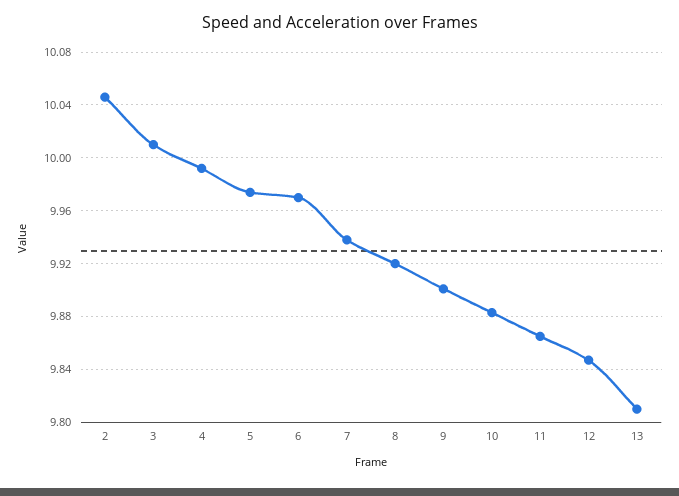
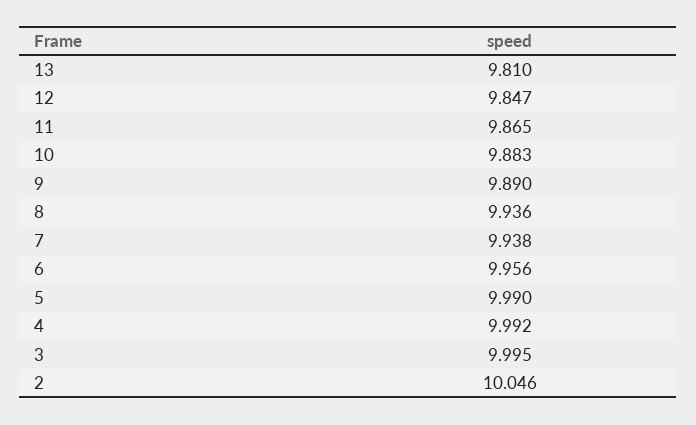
  {
    "2": 10.046,
-   "3": 10.01,
+   "3": 9.995,
    "4": 9.992,
-   "5": 9.975,
+   "5": 9.99,
-   "6": 9.97,
+   "6": 9.956,
    "7": 9.938,
-   "8": 9.92,
+   "8": 9.936,
-   "9": 9.9,
+   "9": 9.89,
    "10": 9.883,
    "11": 9.865,
    "12": 9.847,
    "13": 9.81
  }

